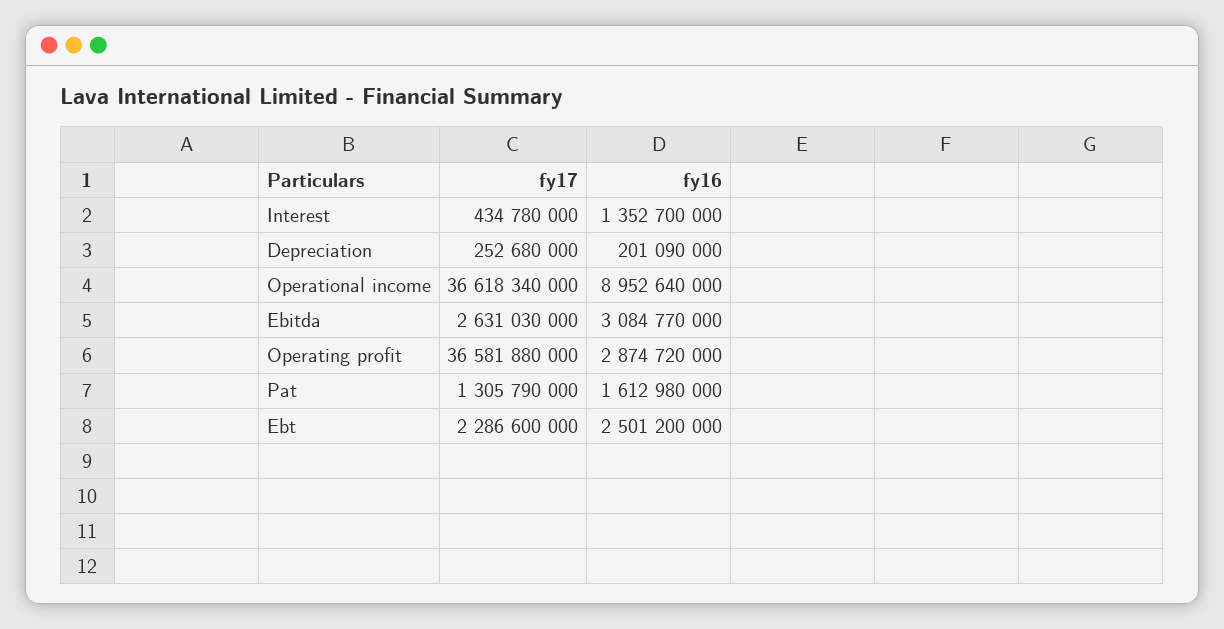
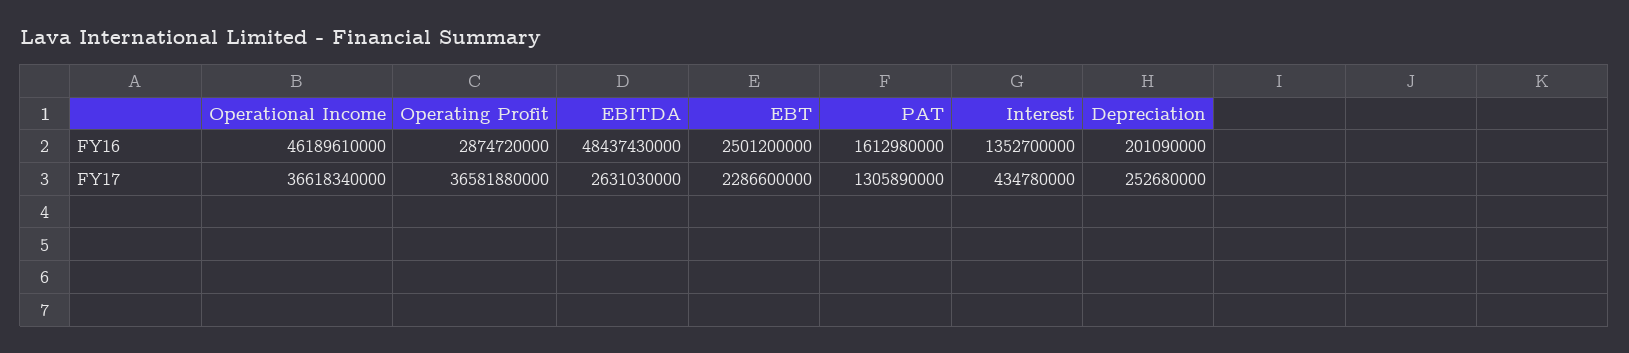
  {
    "fy17": {
      "Interest": 434780000,
      "Depreciation": 252680000,
      "Operational income": 36618340000,
      "Ebitda": 2631030000,
      "Operating profit": 36581880000,
-     "Pat": 1305790000,
+     "Pat": 1305890000,
      "Ebt": 2286600000
    },
    "fy16": {
      "Interest": 1352700000,
      "Depreciation": 201090000,
-     "Operational income": 8952640000,
+     "Operational income": 46189610000,
-     "Ebitda": 3084770000,
+     "Ebitda": 48437430000,
      "Operating profit": 2874720000,
      "Pat": 1612980000,
      "Ebt": 2501200000
    }
  }

